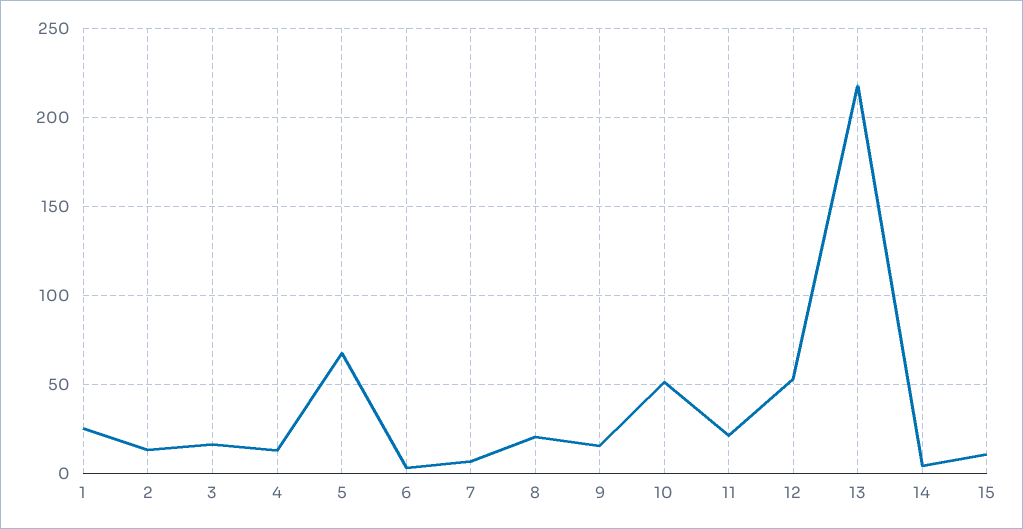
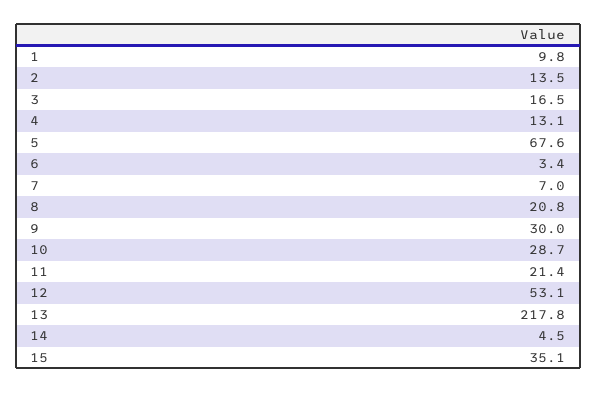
  {
-   "1": 25,
+   "1": 9.8,
    "2": 13.5,
    "3": 16.5,
    "4": 13.1,
    "5": 67.6,
    "6": 3.4,
    "7": 7,
    "8": 20.8,
-   "9": 15,
+   "9": 30,
-   "10": 50,
+   "10": 28.7,
    "11": 21.4,
    "12": 53.1,
    "13": 217.8,
    "14": 4.5,
-   "15": 10
+   "15": 35.1
  }

